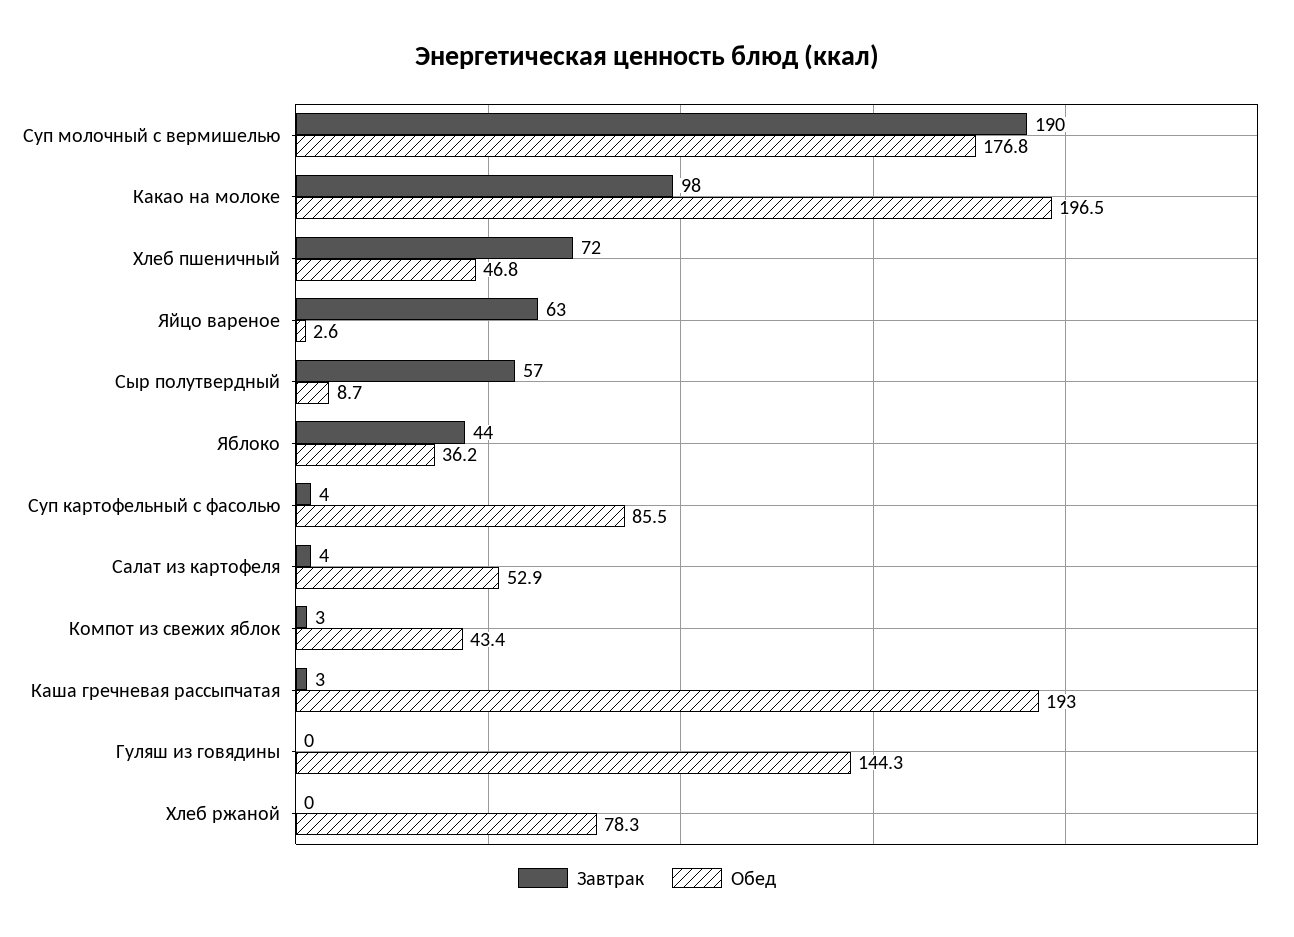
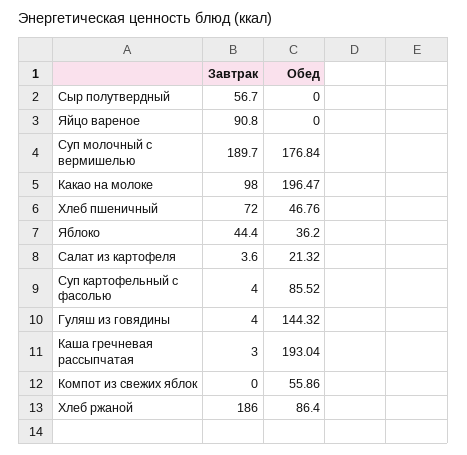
  {
    "Завтрак": {
      "Суп молочный с вермишелью": 189.7,
      "Какао на молоке": 98,
      "Хлеб пшеничный": 72,
-     "Яйцо вареное": 63,
+     "Яйцо вареное": 90.8,
      "Сыр полутвердный": 56.7,
      "Яблоко": 44.4,
      "Суп картофельный с фасолью": 4,
      "Салат из картофеля": 3.6,
-     "Компот из свежих яблок": 3,
+     "Компот из свежих яблок": 0,
      "Каша гречневая рассыпчатая": 3,
-     "Гуляш из говядины": 0,
+     "Гуляш из говядины": 4,
-     "Хлеб ржаной": 0
+     "Хлеб ржаной": 186
    },
    "Обед": {
      "Суп молочный с вермишелью": 176.84,
      "Какао на молоке": 196.47,
      "Хлеб пшеничный": 46.76,
-     "Яйцо вареное": 2.6,
+     "Яйцо вареное": 0,
-     "Сыр полутвердный": 8.7,
+     "Сыр полутвердный": 0,
      "Яблоко": 36.2,
      "Суп картофельный с фасолью": 85.52,
-     "Салат из картофеля": 52.9,
+     "Салат из картофеля": 21.32,
-     "Компот из свежих яблок": 43.4,
+     "Компот из свежих яблок": 55.86,
      "Каша гречневая рассыпчатая": 193.04,
      "Гуляш из говядины": 144.32,
-     "Хлеб ржаной": 78.3
+     "Хлеб ржаной": 86.4
    }
  }

